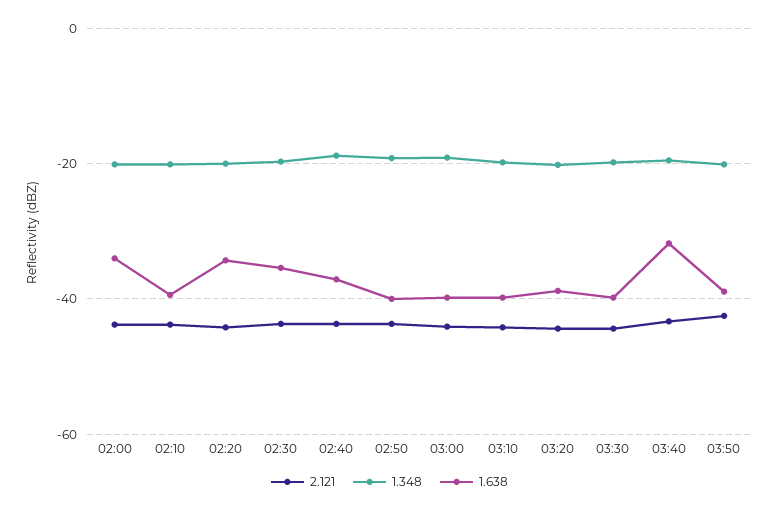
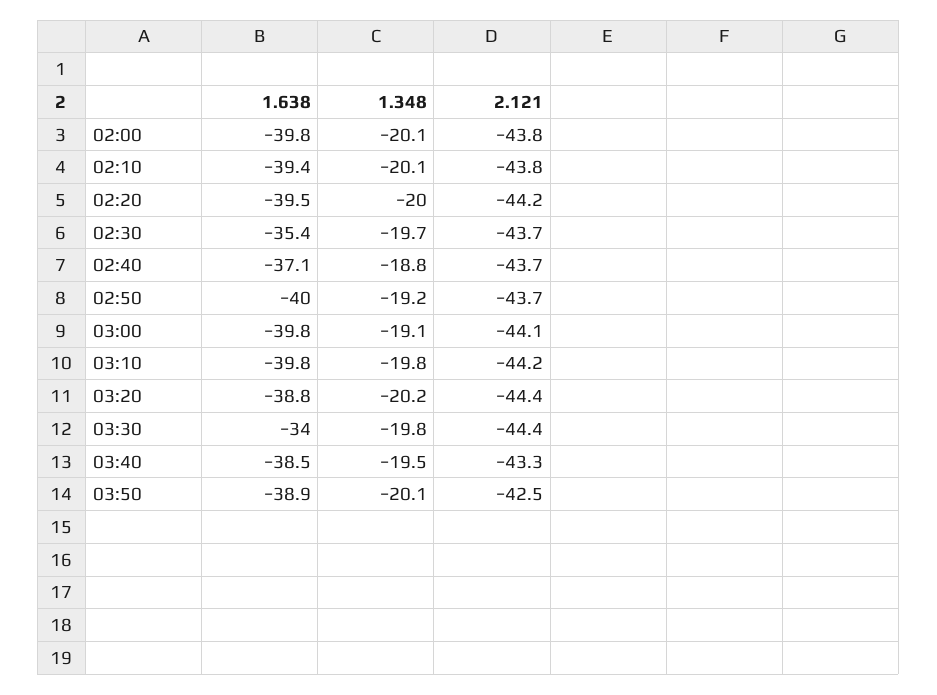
  {
    "2.121": {
      "02:00": -43.8,
      "02:10": -43.8,
      "02:20": -44.2,
      "02:30": -43.7,
      "02:40": -43.7,
      "02:50": -43.7,
      "03:00": -44.1,
      "03:10": -44.2,
      "03:20": -44.4,
      "03:30": -44.4,
      "03:40": -43.3,
      "03:50": -42.5
    },
    "1.348": {
      "02:00": -20.1,
      "02:10": -20.1,
      "02:20": -20,
      "02:30": -19.7,
      "02:40": -18.8,
      "02:50": -19.2,
      "03:00": -19.1,
      "03:10": -19.8,
      "03:20": -20.2,
      "03:30": -19.8,
      "03:40": -19.5,
      "03:50": -20.1
    },
    "1.638": {
-     "02:00": -34,
+     "02:00": -39.8,
      "02:10": -39.4,
-     "02:20": -34,
+     "02:20": -39.5,
      "02:30": -35.4,
      "02:40": -37.1,
      "02:50": -40,
      "03:00": -39.8,
      "03:10": -39.8,
      "03:20": -38.8,
-     "03:30": -40,
+     "03:30": -34,
-     "03:40": -32,
+     "03:40": -38.5,
      "03:50": -38.9
    }
  }

